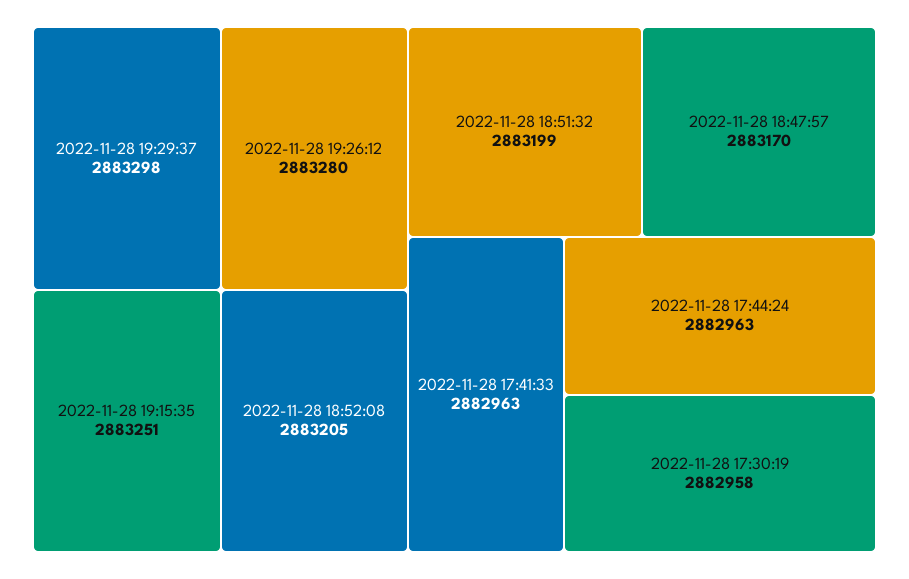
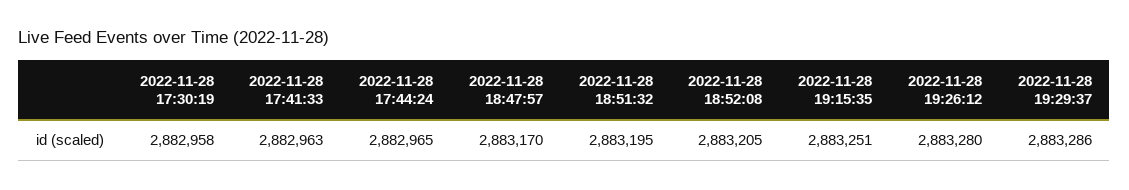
  {
-   "2022-11-28 19:29:37": 2883298,
+   "2022-11-28 19:29:37": 2883286,
    "2022-11-28 19:26:12": 2883280,
    "2022-11-28 19:15:35": 2883251,
    "2022-11-28 18:52:08": 2883205,
-   "2022-11-28 18:51:32": 2883199,
+   "2022-11-28 18:51:32": 2883195,
    "2022-11-28 18:47:57": 2883170,
    "2022-11-28 17:41:33": 2882963,
-   "2022-11-28 17:44:24": 2882963,
+   "2022-11-28 17:44:24": 2882965,
    "2022-11-28 17:30:19": 2882958
  }

